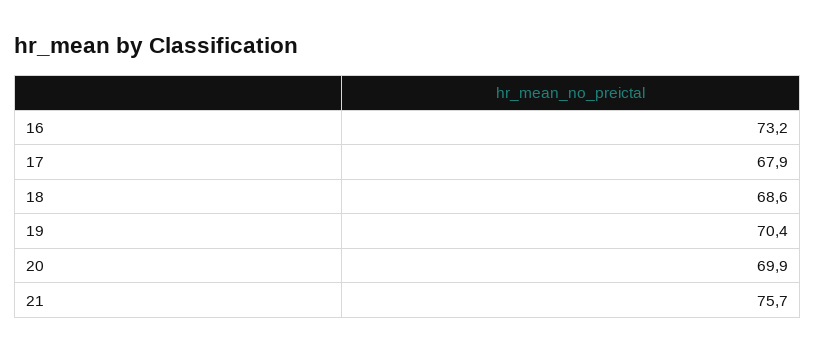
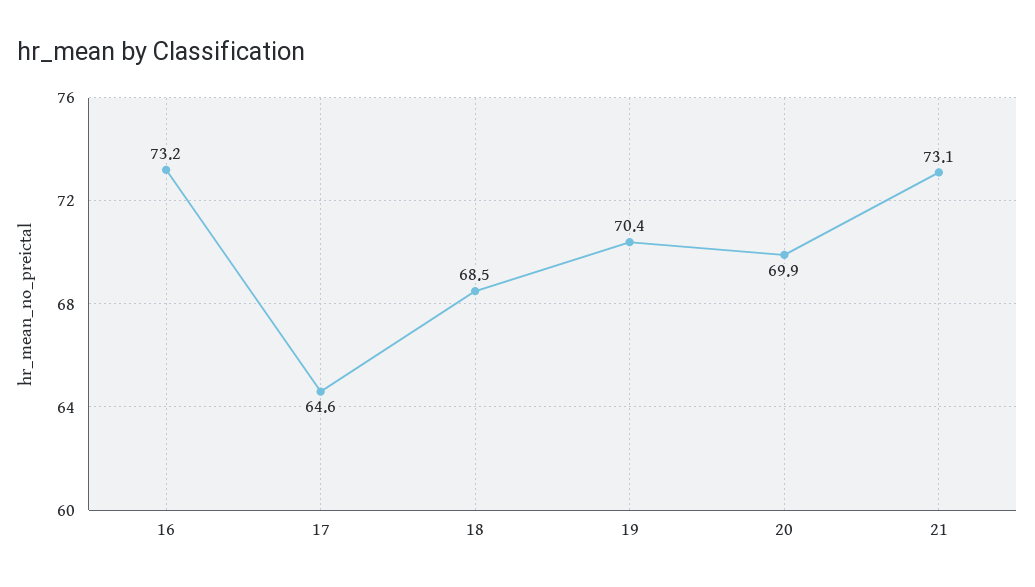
  {
    "16": 73.2,
-   "17": 67.9,
+   "17": 64.6,
-   "18": 68.6,
+   "18": 68.5,
    "19": 70.4,
    "20": 69.9,
-   "21": 75.7
+   "21": 73.1
  }

